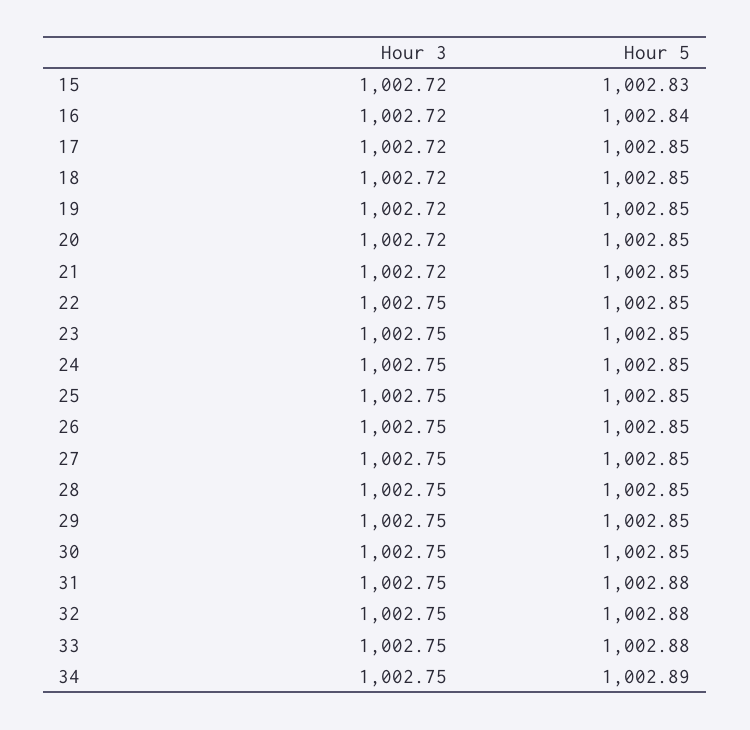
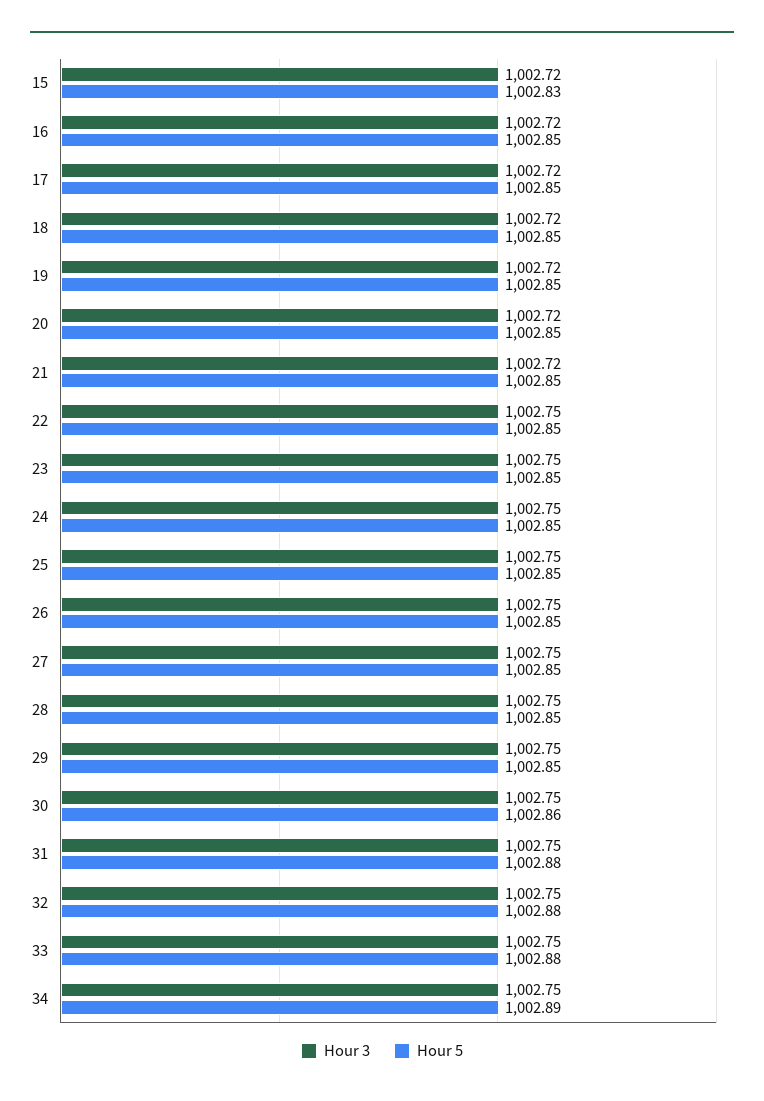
  {
    "Hour 3": {
      "15": 1002.72,
      "16": 1002.72,
      "17": 1002.72,
      "18": 1002.72,
      "19": 1002.72,
      "20": 1002.72,
      "21": 1002.72,
      "22": 1002.75,
      "23": 1002.75,
      "24": 1002.75,
      "25": 1002.75,
      "26": 1002.75,
      "27": 1002.75,
      "28": 1002.75,
      "29": 1002.75,
      "30": 1002.75,
      "31": 1002.75,
      "32": 1002.75,
      "33": 1002.75,
      "34": 1002.75
    },
    "Hour 5": {
      "15": 1002.83,
-     "16": 1002.84,
+     "16": 1002.85,
      "17": 1002.85,
      "18": 1002.85,
      "19": 1002.85,
      "20": 1002.85,
      "21": 1002.85,
      "22": 1002.85,
      "23": 1002.85,
      "24": 1002.85,
      "25": 1002.85,
      "26": 1002.85,
      "27": 1002.85,
      "28": 1002.85,
      "29": 1002.85,
-     "30": 1002.85,
+     "30": 1002.86,
      "31": 1002.88,
      "32": 1002.88,
      "33": 1002.88,
      "34": 1002.89
    }
  }

